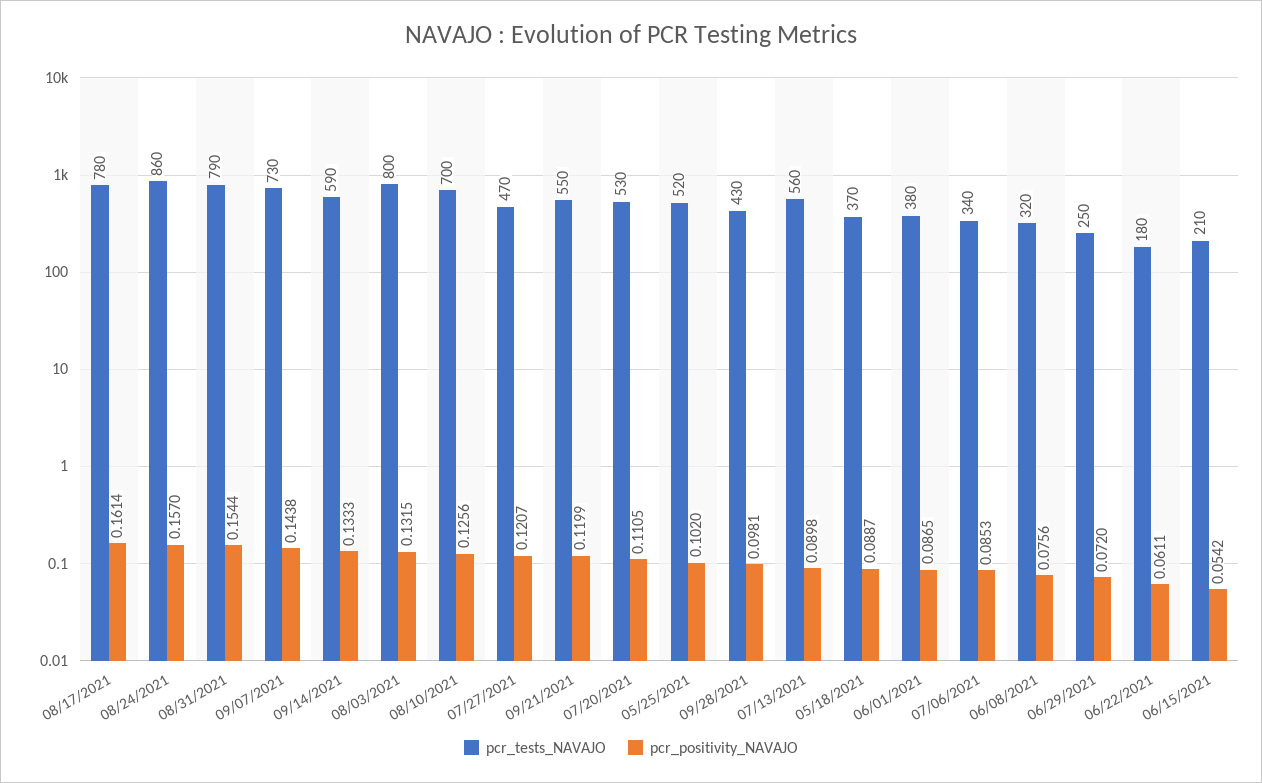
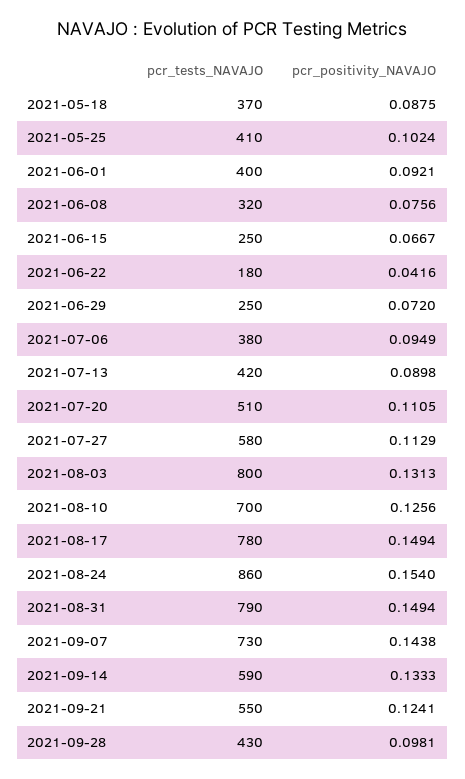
  {
    "pcr_tests_NAVAJO": {
      "08/17/2021": 780,
      "08/24/2021": 860,
      "08/31/2021": 790,
      "09/07/2021": 730,
      "09/14/2021": 590,
      "08/03/2021": 800,
      "08/10/2021": 700,
-     "07/27/2021": 470,
+     "07/27/2021": 580,
      "09/21/2021": 550,
-     "07/20/2021": 530,
+     "07/20/2021": 510,
-     "05/25/2021": 520,
+     "05/25/2021": 410,
      "09/28/2021": 430,
-     "07/13/2021": 560,
+     "07/13/2021": 420,
      "05/18/2021": 370,
-     "06/01/2021": 380,
+     "06/01/2021": 400,
-     "07/06/2021": 340,
+     "07/06/2021": 380,
      "06/08/2021": 320,
      "06/29/2021": 250,
      "06/22/2021": 180,
-     "06/15/2021": 210
+     "06/15/2021": 250
    },
    "pcr_positivity_NAVAJO": {
-     "08/17/2021": 0.1614,
+     "08/17/2021": 0.1494,
-     "08/24/2021": 0.157,
+     "08/24/2021": 0.154,
-     "08/31/2021": 0.1544,
+     "08/31/2021": 0.1494,
      "09/07/2021": 0.1438,
      "09/14/2021": 0.1333,
-     "08/03/2021": 0.1315,
+     "08/03/2021": 0.1313,
      "08/10/2021": 0.1256,
-     "07/27/2021": 0.1207,
+     "07/27/2021": 0.1129,
-     "09/21/2021": 0.1199,
+     "09/21/2021": 0.1241,
      "07/20/2021": 0.1105,
-     "05/25/2021": 0.102,
+     "05/25/2021": 0.1024,
      "09/28/2021": 0.0981,
      "07/13/2021": 0.0898,
-     "05/18/2021": 0.0887,
+     "05/18/2021": 0.0875,
-     "06/01/2021": 0.0865,
+     "06/01/2021": 0.0921,
-     "07/06/2021": 0.0853,
+     "07/06/2021": 0.0949,
      "06/08/2021": 0.0756,
      "06/29/2021": 0.072,
-     "06/22/2021": 0.0611,
+     "06/22/2021": 0.0416,
-     "06/15/2021": 0.0542
+     "06/15/2021": 0.0667
    }
  }

